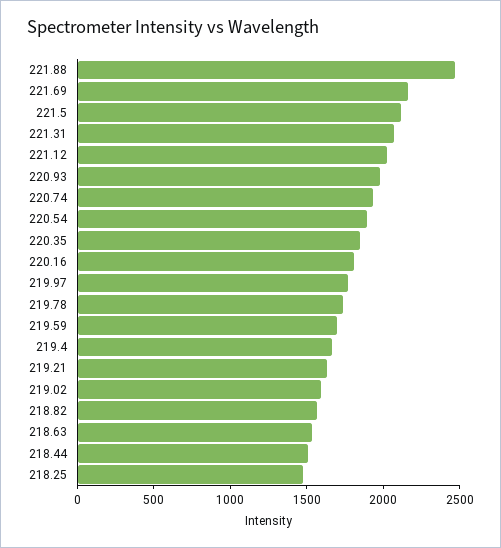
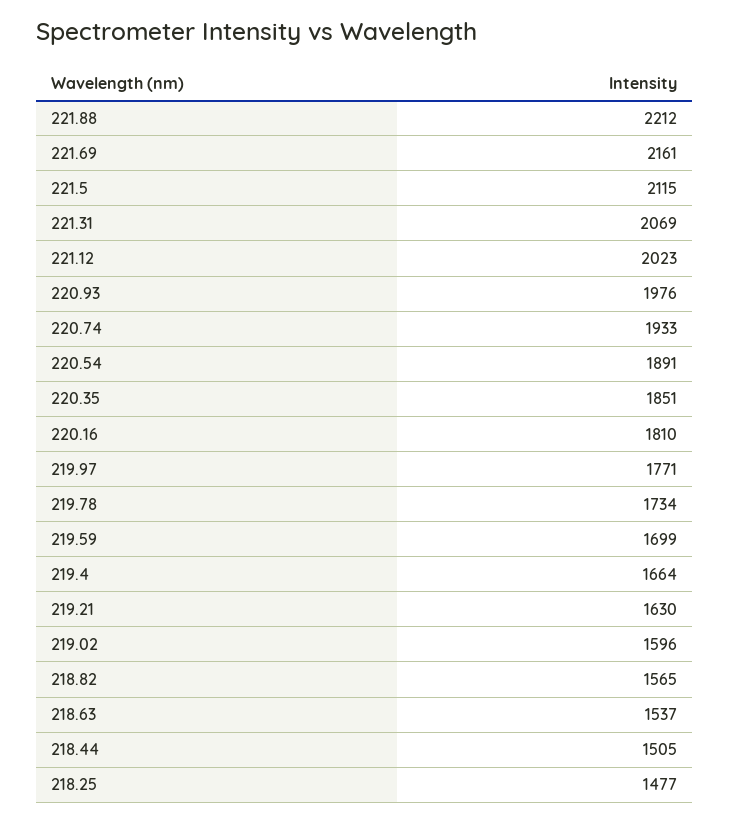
  {
-   "221.88": 2500,
+   "221.88": 2212,
    "221.69": 2161,
    "221.5": 2115,
    "221.31": 2069,
    "221.12": 2023,
    "220.93": 1976,
    "220.74": 1933,
    "220.54": 1891,
    "220.35": 1851,
    "220.16": 1810,
    "219.97": 1771,
    "219.78": 1734,
    "219.59": 1699,
    "219.4": 1664,
    "219.21": 1630,
    "219.02": 1596,
    "218.82": 1565,
    "218.63": 1537,
    "218.44": 1505,
    "218.25": 1477
  }

